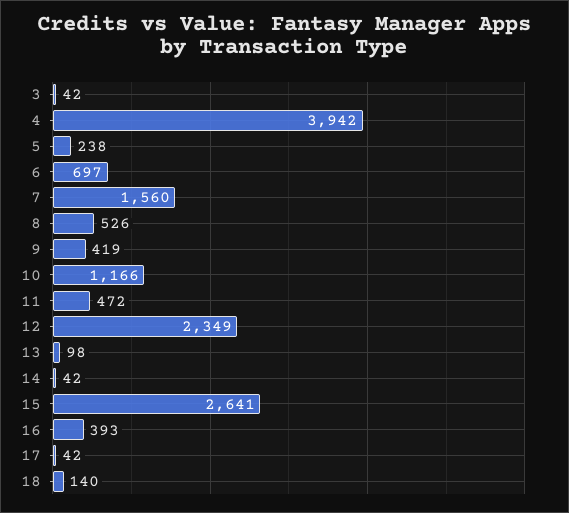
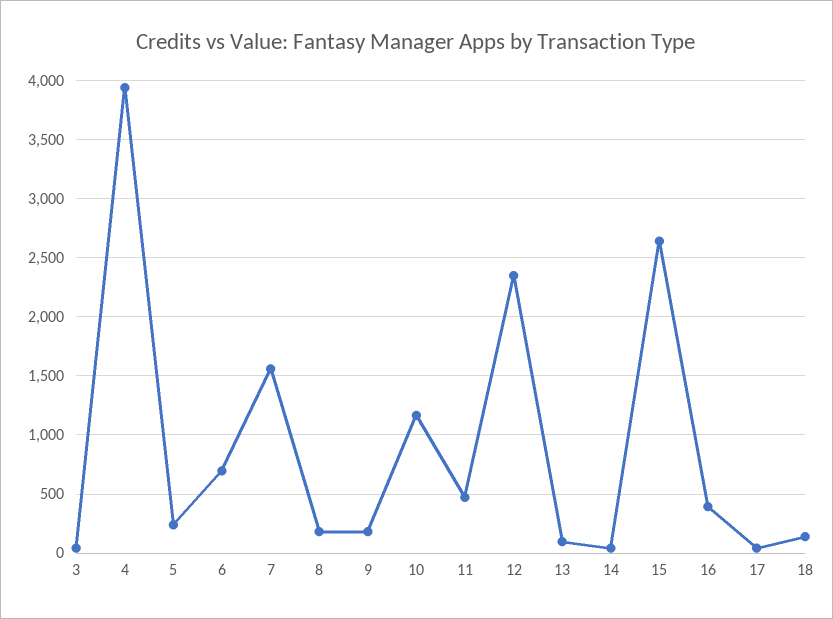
  {
    "3": 42,
    "4": 3942,
    "5": 238,
    "6": 697,
    "7": 1560,
-   "8": 526,
+   "8": 200,
-   "9": 419,
+   "9": 200,
    "10": 1166,
    "11": 472,
    "12": 2349,
    "13": 98,
    "14": 42,
    "15": 2641,
    "16": 393,
    "17": 42,
    "18": 140
  }

